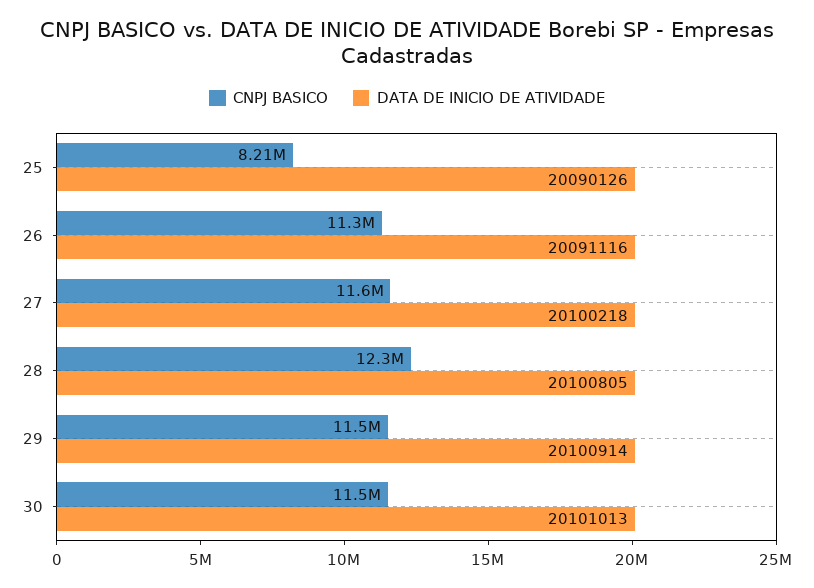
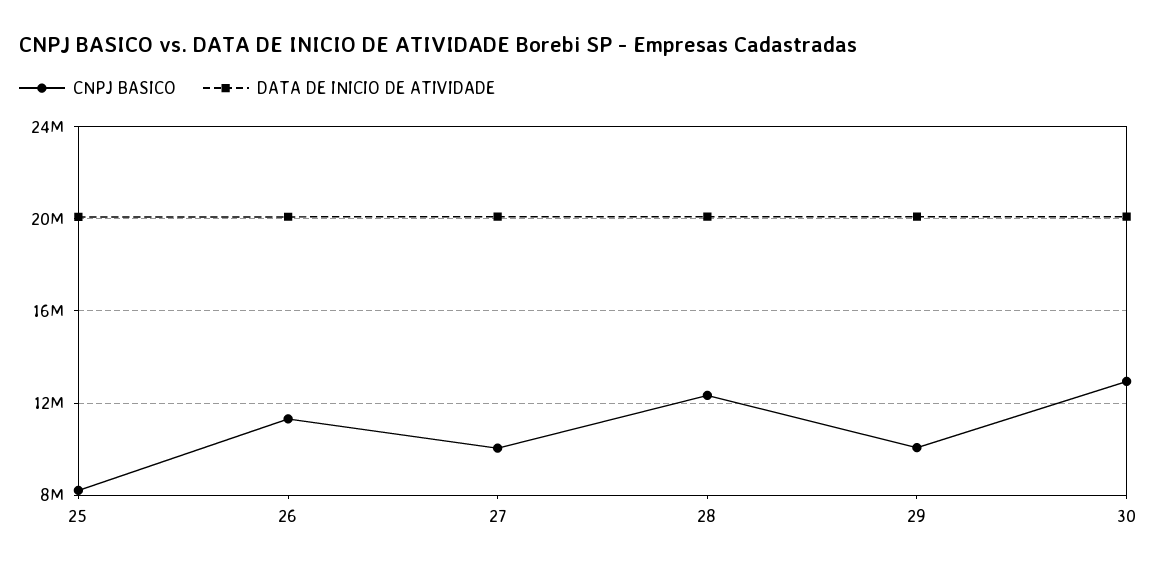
  {
    "CNPJ BASICO": {
      "25": 8210000,
      "26": 11300000,
-     "27": 11600000,
+     "27": 10000000,
      "28": 12300000,
-     "29": 11500000,
+     "29": 10000000,
-     "30": 11500000
+     "30": 13000000
    },
    "DATA DE INICIO DE ATIVIDADE": {
      "25": 20090126,
      "26": 20091116,
      "27": 20100218,
      "28": 20100805,
      "29": 20100914,
      "30": 20101013
    }
  }

